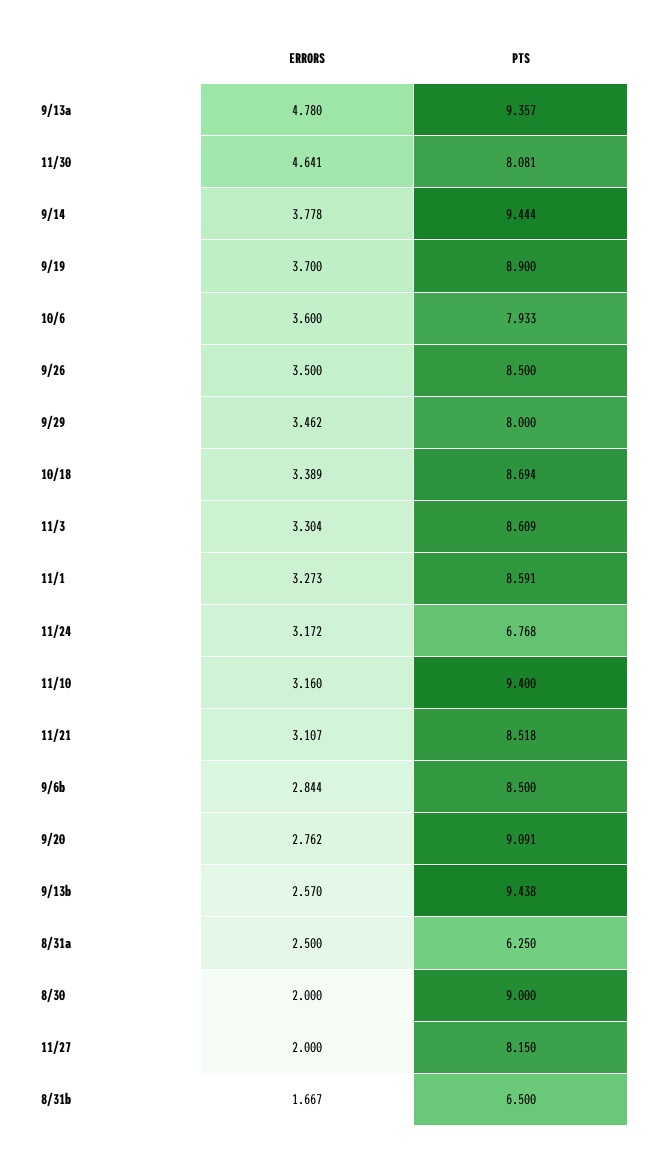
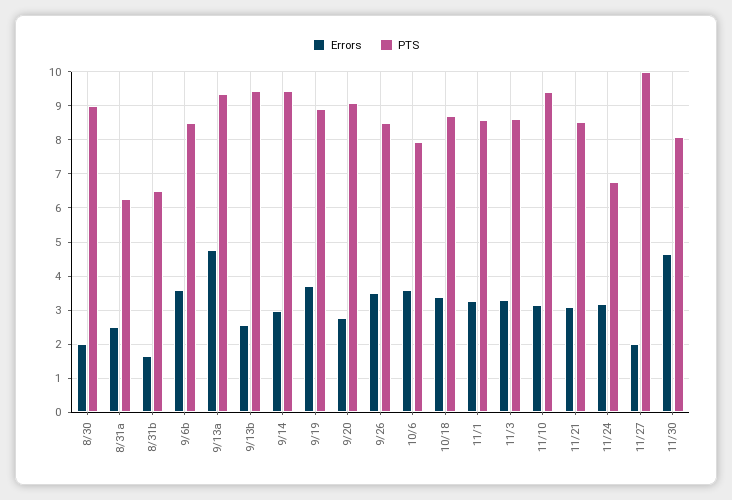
  {
    "ERRORS": {
      "9/13a": 4.78,
      "11/30": 4.641,
-     "9/14": 3.778,
+     "9/14": 3,
      "9/19": 3.7,
      "10/6": 3.6,
      "9/26": 3.5,
-     "9/29": 3.462,
      "10/18": 3.389,
      "11/3": 3.304,
      "11/1": 3.273,
      "11/24": 3.172,
      "11/10": 3.16,
      "11/21": 3.107,
-     "9/6b": 2.844,
+     "9/6b": 3.6,
      "9/20": 2.762,
      "9/13b": 2.57,
      "8/31a": 2.5,
      "8/30": 2,
      "11/27": 2,
      "8/31b": 1.667
    },
    "PTS": {
      "9/13a": 9.357,
      "11/30": 8.081,
      "9/14": 9.444,
      "9/19": 8.9,
      "10/6": 7.933,
      "9/26": 8.5,
-     "9/29": 8,
      "10/18": 8.694,
      "11/3": 8.609,
      "11/1": 8.591,
      "11/24": 6.768,
      "11/10": 9.4,
      "11/21": 8.518,
      "9/6b": 8.5,
      "9/20": 9.091,
      "9/13b": 9.438,
      "8/31a": 6.25,
      "8/30": 9,
-     "11/27": 8.15,
+     "11/27": 10,
      "8/31b": 6.5
    }
  }

